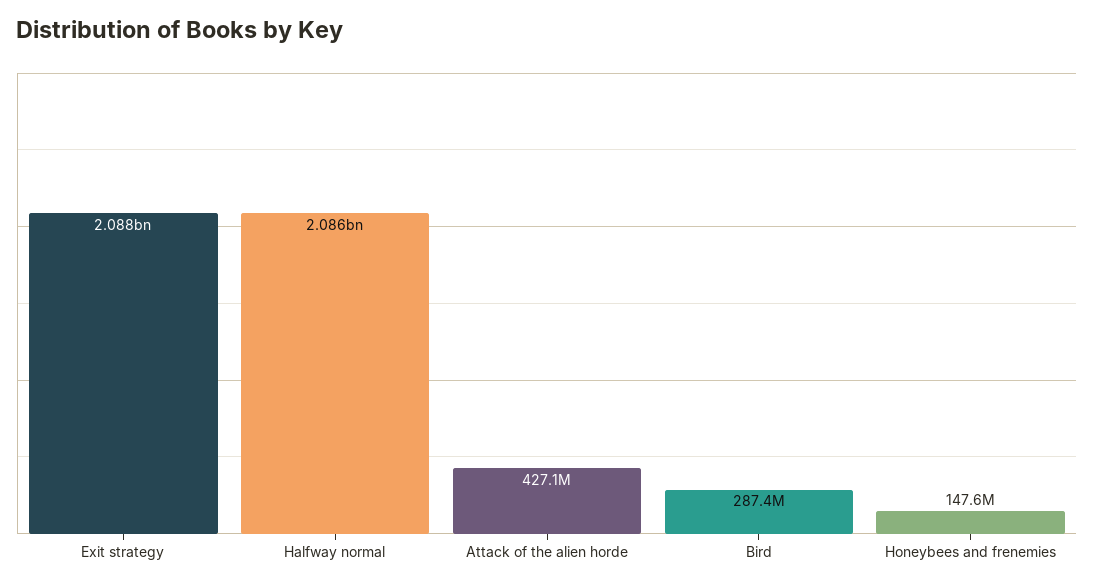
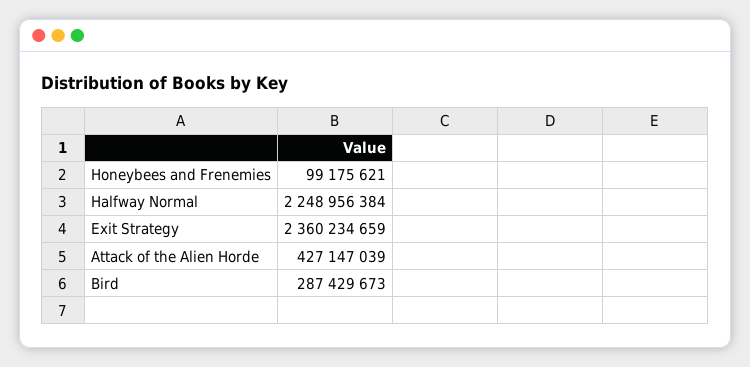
  {
-   "Exit strategy": 2088000000,
+   "Exit strategy": 2360234659,
-   "Halfway normal": 2086000000,
+   "Halfway normal": 2248956384,
    "Attack of the alien horde": 427147039,
    "Bird": 287429673,
-   "Honeybees and frenemies": 147600000
+   "Honeybees and frenemies": 99175621
  }

